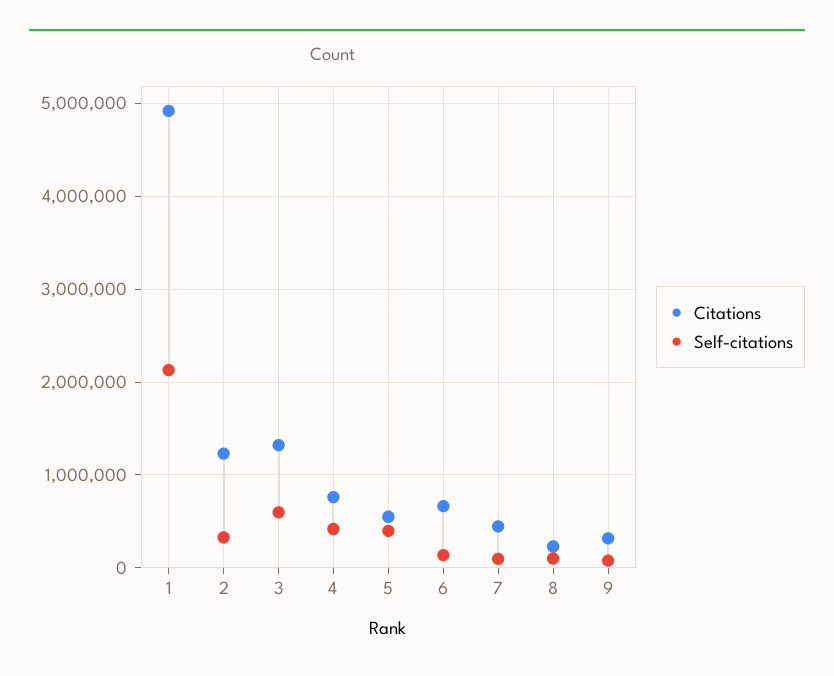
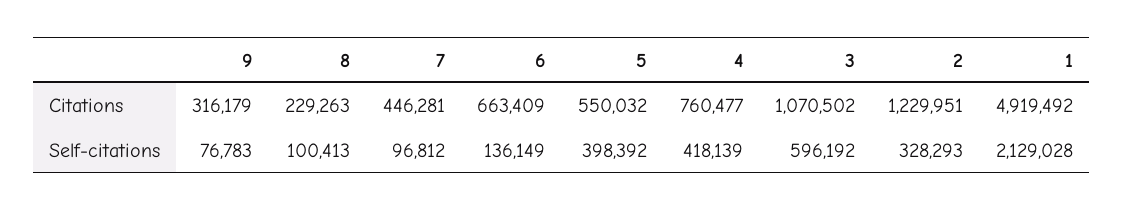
  {
    "Citations": {
      "1": 4919492,
      "2": 1229951,
-     "3": 1300000,
+     "3": 1070502,
      "4": 760477,
      "5": 550032,
      "6": 663409,
      "7": 446281,
      "8": 229263,
      "9": 316179
    },
    "Self-citations": {
      "1": 2129028,
      "2": 328293,
      "3": 596192,
      "4": 418139,
      "5": 398392,
      "6": 136149,
      "7": 96812,
      "8": 100413,
      "9": 76783
    }
  }

